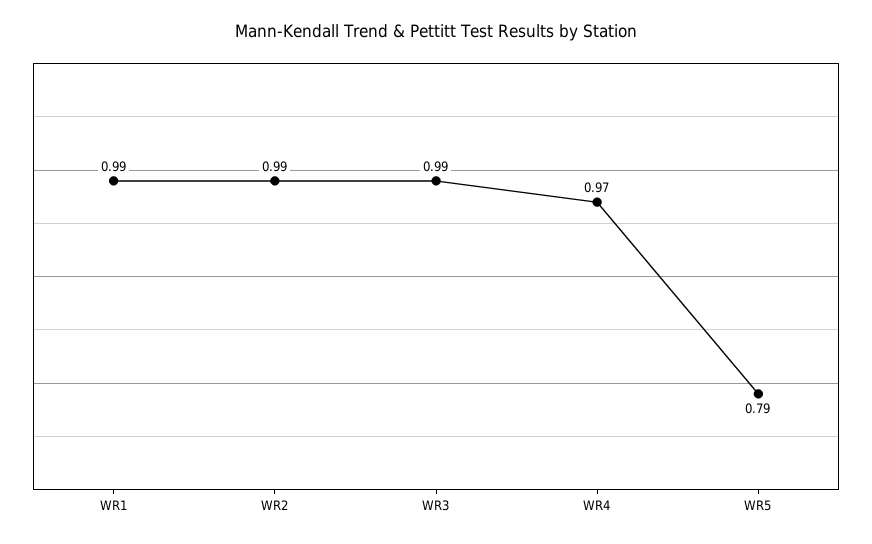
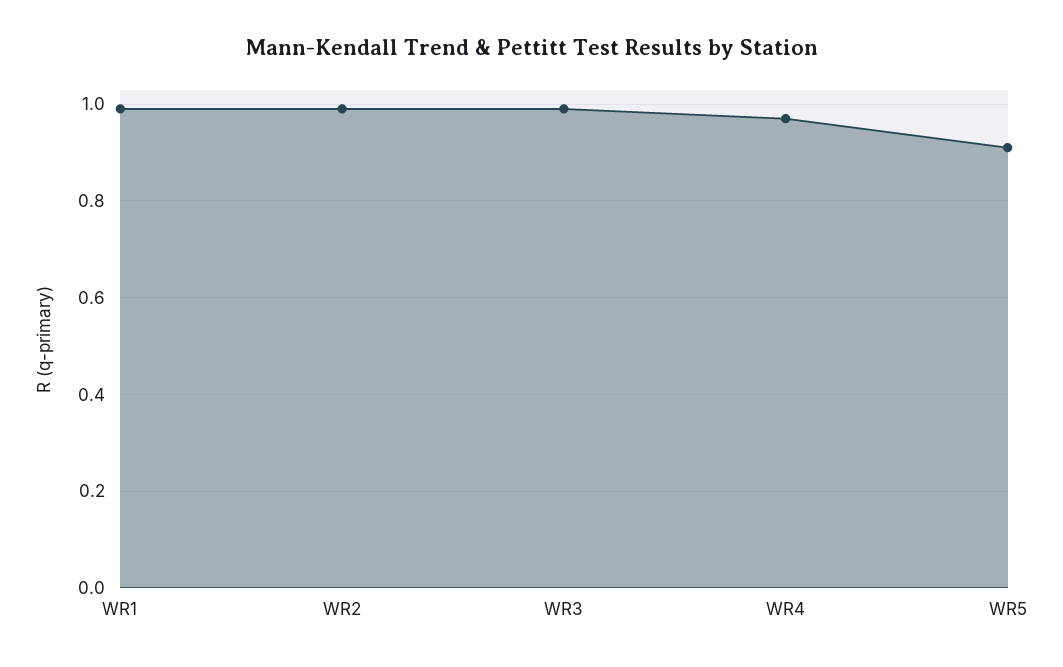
  {
    "WR1": 0.99,
    "WR2": 0.99,
    "WR3": 0.99,
    "WR4": 0.97,
-   "WR5": 0.79
+   "WR5": 0.9
  }

